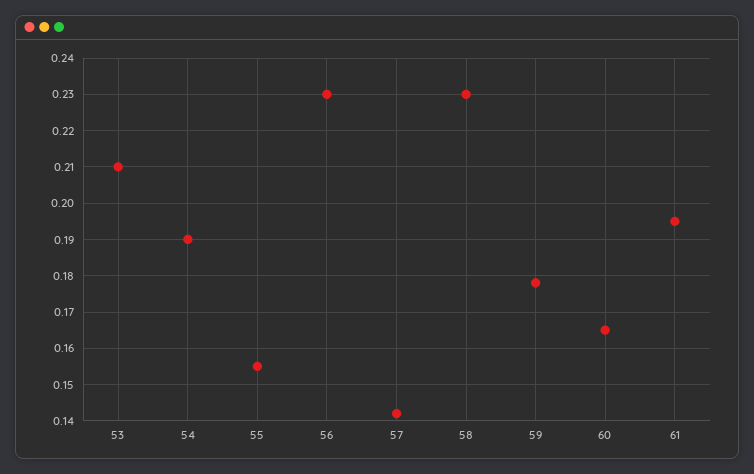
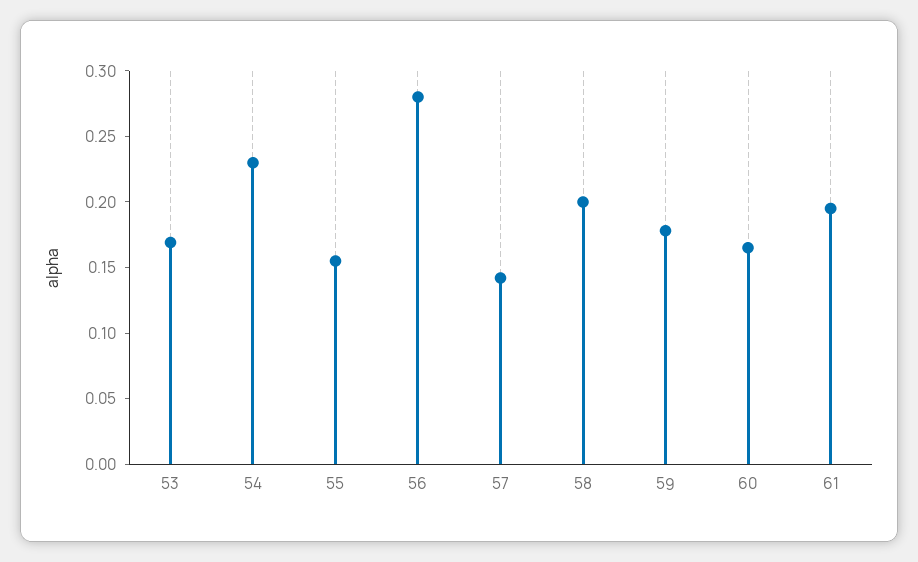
  {
-   "53": 0.21,
+   "53": 0.17,
-   "54": 0.19,
+   "54": 0.23,
    "55": 0.155,
-   "56": 0.23,
+   "56": 0.28,
    "57": 0.14,
-   "58": 0.23,
+   "58": 0.2,
    "59": 0.18,
    "60": 0.165,
    "61": 0.195
  }

